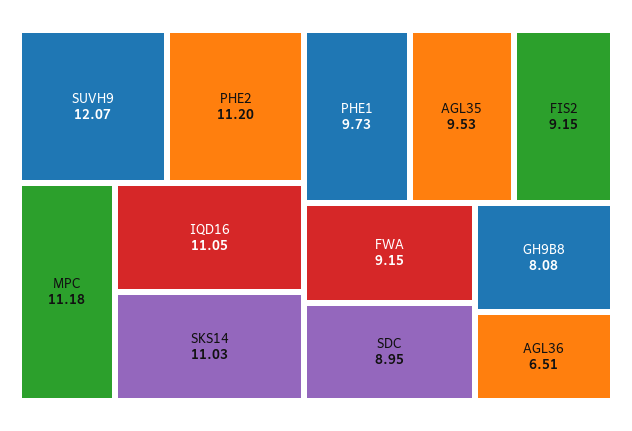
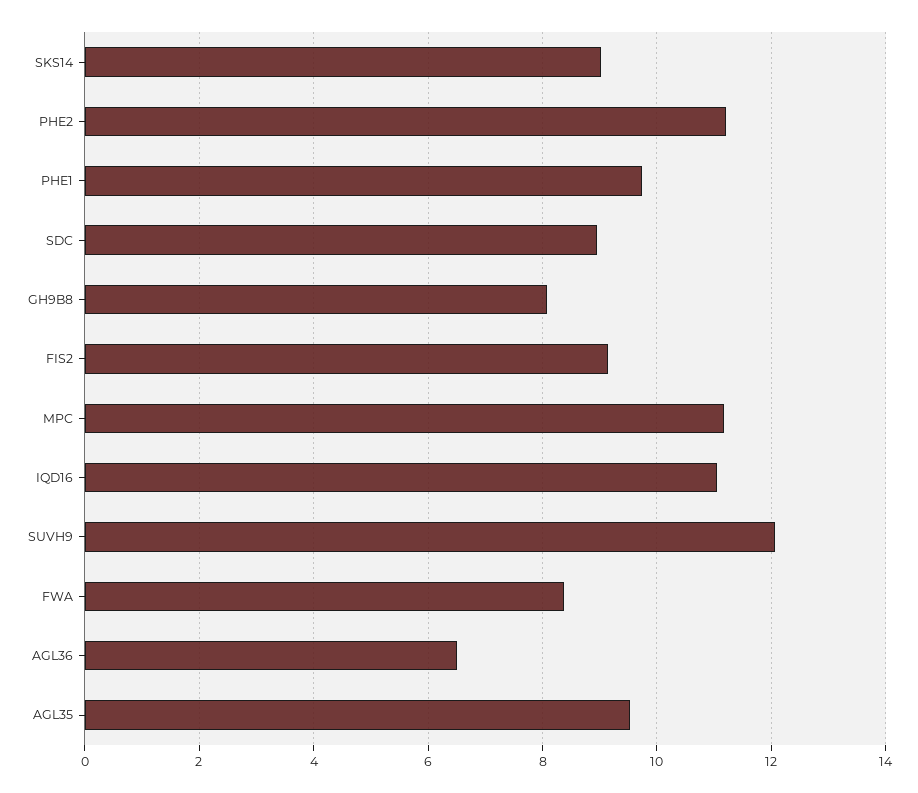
  {
    "SUVH9": 12.07,
    "PHE2": 11.2,
    "MPC": 11.18,
    "IQD16": 11.05,
-   "SKS14": 11.03,
+   "SKS14": 9,
    "PHE1": 9.73,
    "AGL35": 9.53,
    "FIS2": 9.15,
-   "FWA": 9.15,
+   "FWA": 8.4,
    "SDC": 8.95,
    "GH9B8": 8.08,
    "AGL36": 6.51
  }

